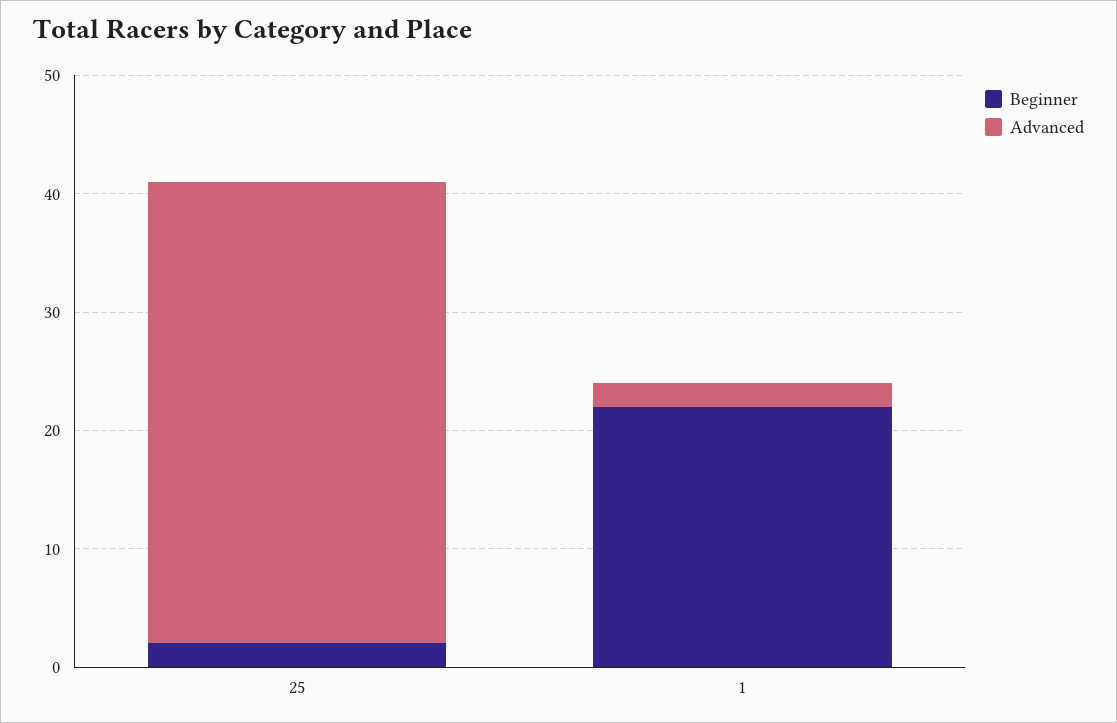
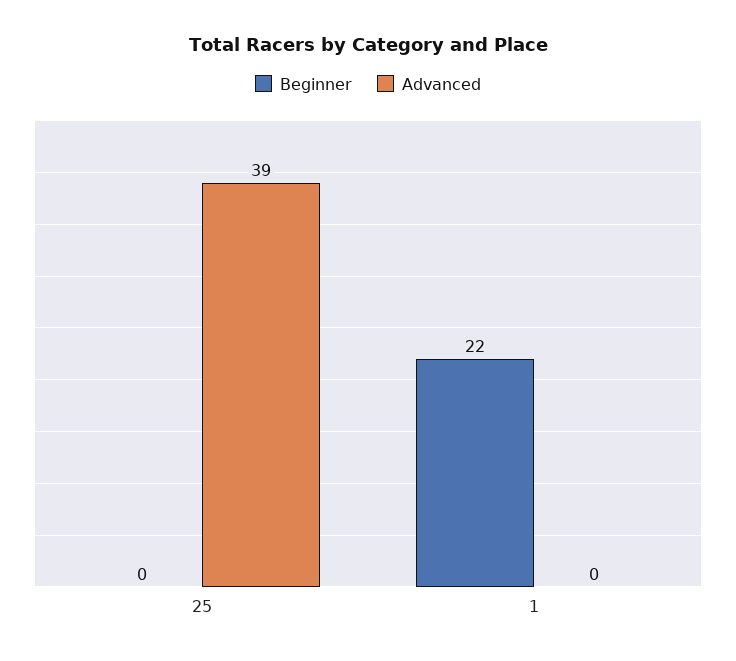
  {
    "Beginner": {
-     "25": 2,
+     "25": 0,
      "1": 22
    },
    "Advanced": {
      "25": 39,
-     "1": 2
+     "1": 0
    }
  }

